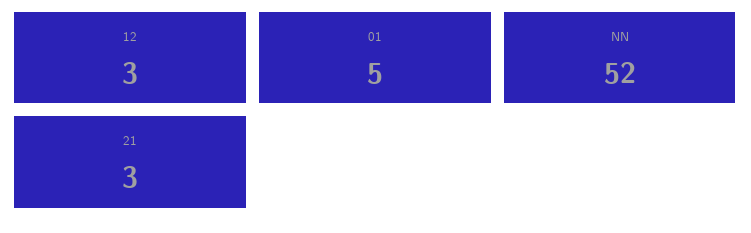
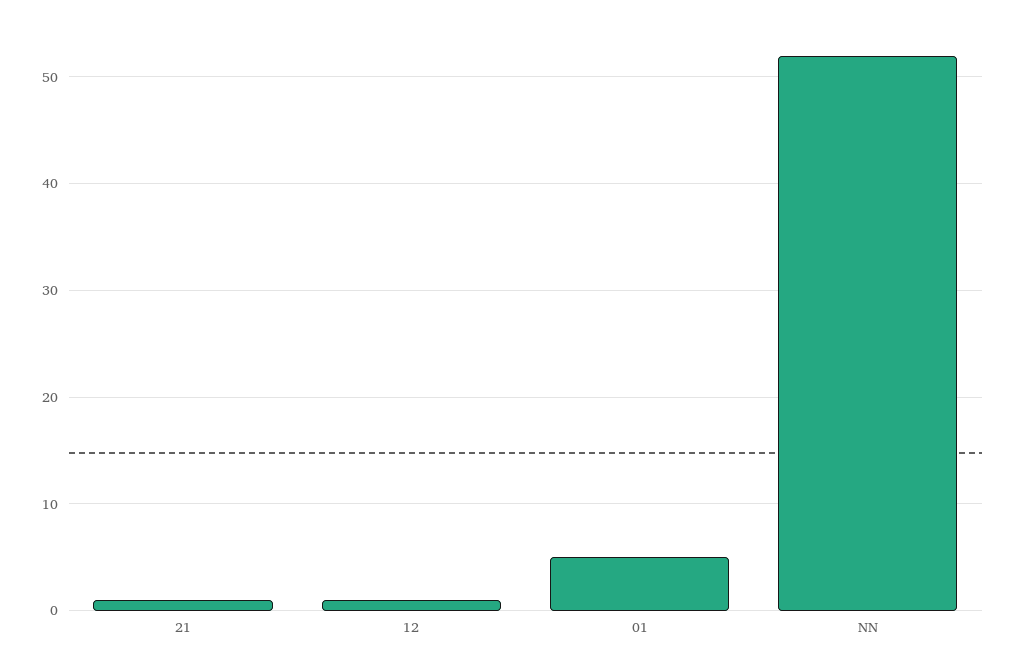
  {
-   "12": 3,
+   "12": 1,
    "01": 5,
    "NN": 52,
-   "21": 3
+   "21": 1
  }

